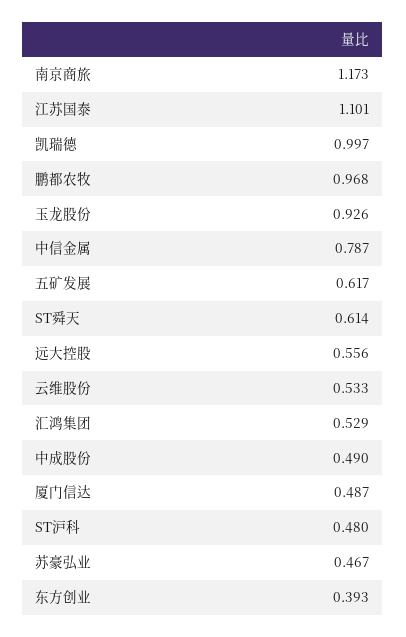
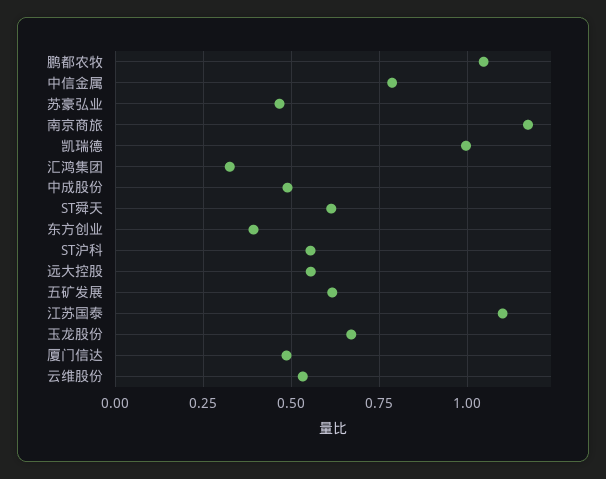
  {
    "南京商旅": 1.173,
    "江苏国泰": 1.101,
    "凯瑞德": 0.997,
-   "鹏都农牧": 0.968,
+   "鹏都农牧": 1.05,
-   "玉龙股份": 0.926,
+   "玉龙股份": 0.675,
    "中信金属": 0.787,
    "五矿发展": 0.617,
    "ST舜天": 0.614,
    "远大控股": 0.556,
    "云维股份": 0.533,
-   "汇鸿集团": 0.529,
+   "汇鸿集团": 0.325,
    "中成股份": 0.49,
    "厦门信达": 0.487,
-   "ST沪科": 0.48,
+   "ST沪科": 0.55,
    "苏豪弘业": 0.467,
    "东方创业": 0.393
  }

